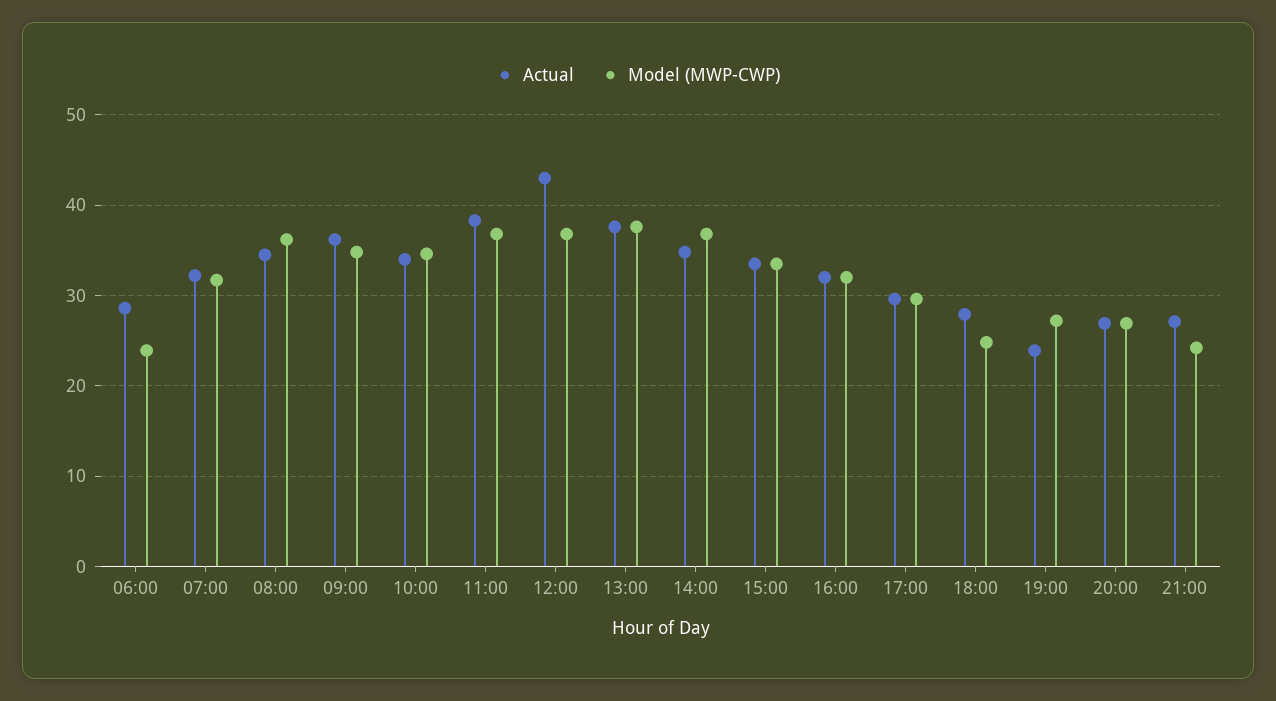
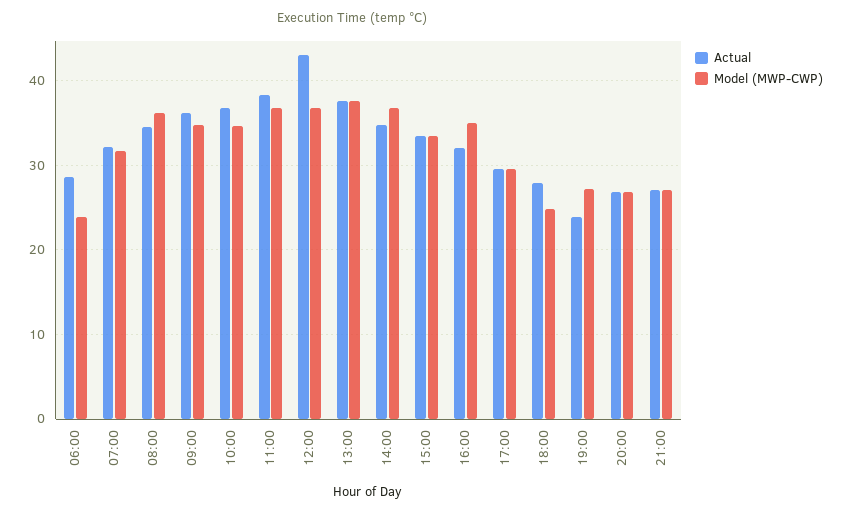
  {
    "Actual": {
      "06:00": 29,
      "07:00": 32,
      "08:00": 35,
      "09:00": 36,
-     "10:00": 34,
+     "10:00": 37,
      "11:00": 38,
      "12:00": 43,
      "13:00": 38,
      "14:00": 35,
      "15:00": 34,
      "16:00": 32,
      "17:00": 30,
      "18:00": 28,
      "19:00": 24,
      "20:00": 27,
      "21:00": 27
    },
    "Model (MWP-CWP)": {
      "06:00": 24,
      "07:00": 32,
      "08:00": 36,
      "09:00": 35,
      "10:00": 35,
      "11:00": 37,
      "12:00": 37,
      "13:00": 38,
      "14:00": 37,
      "15:00": 34,
-     "16:00": 32,
+     "16:00": 35,
      "17:00": 30,
      "18:00": 25,
      "19:00": 27,
      "20:00": 27,
-     "21:00": 24
+     "21:00": 27
    }
  }

